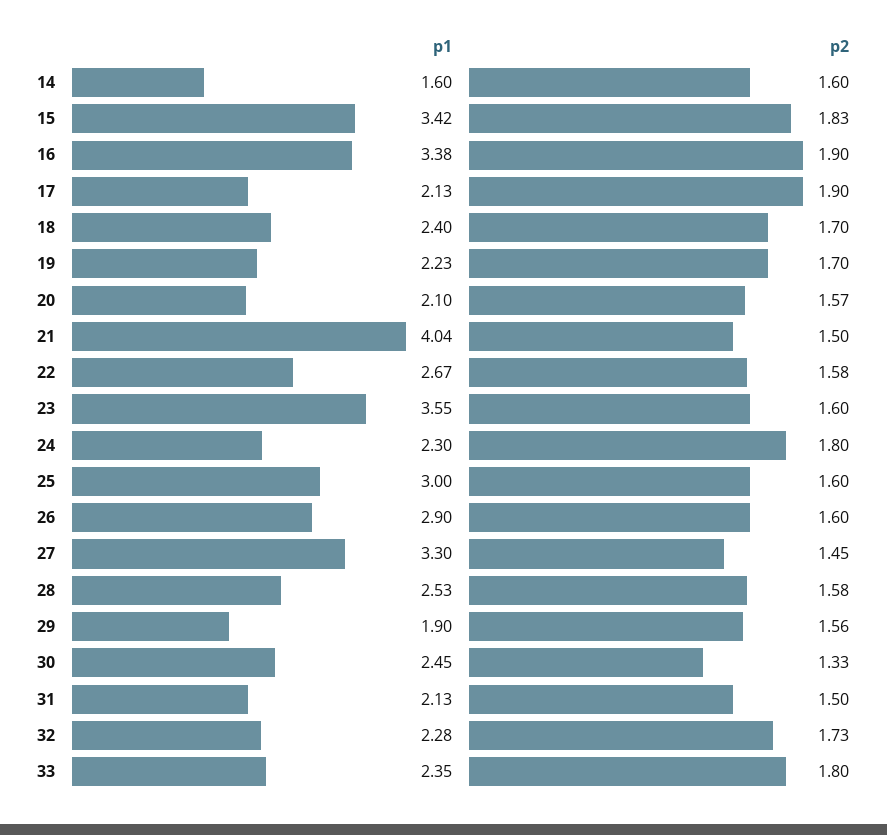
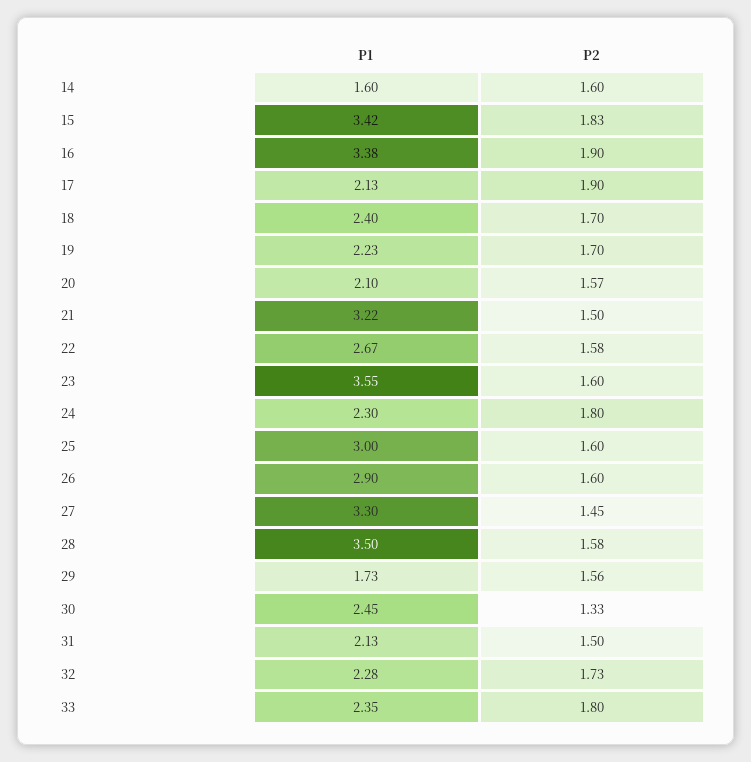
  {
    "p1": {
      "14": 1.6,
      "15": 3.42,
      "16": 3.38,
      "17": 2.13,
      "18": 2.4,
      "19": 2.23,
      "20": 2.1,
-     "21": 4.04,
+     "21": 3.22,
      "22": 2.67,
      "23": 3.55,
      "24": 2.3,
      "25": 3,
      "26": 2.9,
      "27": 3.3,
-     "28": 2.53,
+     "28": 3.5,
-     "29": 1.9,
+     "29": 1.73,
      "30": 2.45,
      "31": 2.13,
      "32": 2.28,
      "33": 2.35
    },
    "p2": {
      "14": 1.6,
      "15": 1.83,
      "16": 1.9,
      "17": 1.9,
      "18": 1.7,
      "19": 1.7,
      "20": 1.57,
      "21": 1.5,
      "22": 1.58,
      "23": 1.6,
      "24": 1.8,
      "25": 1.6,
      "26": 1.6,
      "27": 1.45,
      "28": 1.58,
      "29": 1.56,
      "30": 1.33,
      "31": 1.5,
      "32": 1.73,
      "33": 1.8
    }
  }

